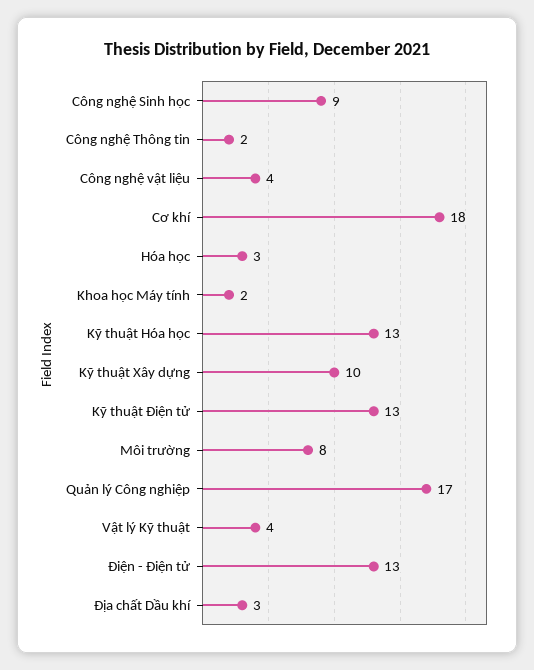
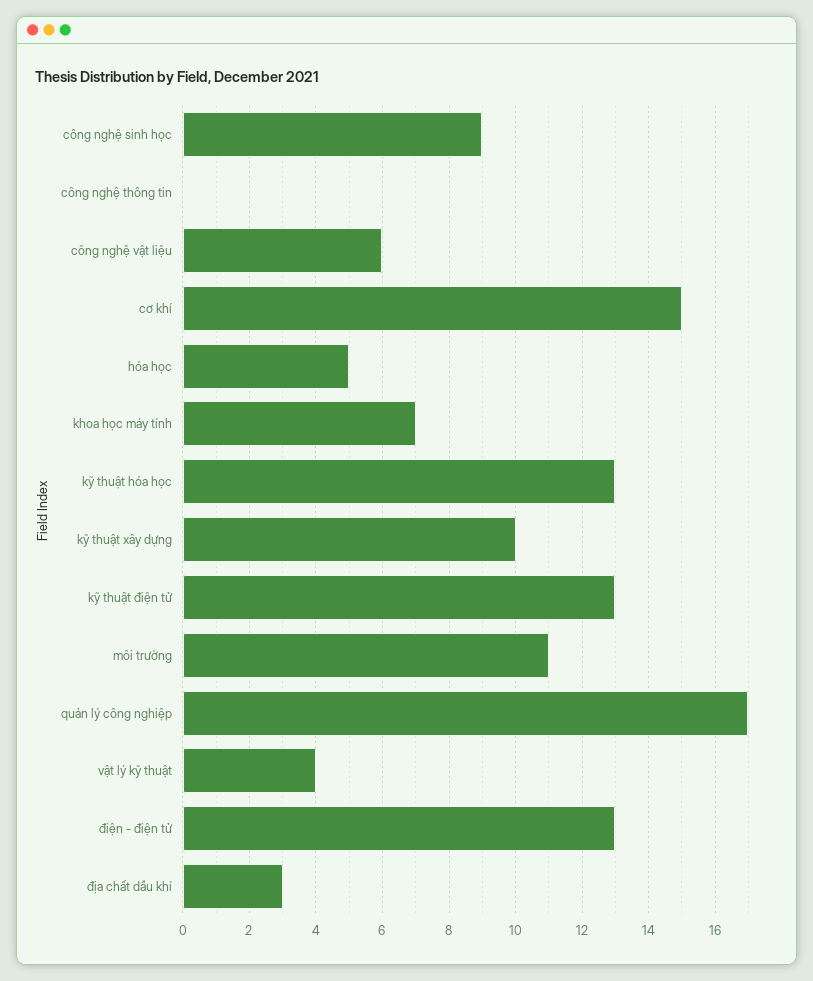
  {
    "Công nghệ Sinh học": 9,
-   "Công nghệ Thông tin": 2,
+   "Công nghệ Thông tin": 0,
-   "Công nghệ vật liệu": 4,
+   "Công nghệ vật liệu": 6,
-   "Cơ khí": 18,
+   "Cơ khí": 15,
-   "Hóa học": 3,
+   "Hóa học": 5,
-   "Khoa học Máy tính": 2,
+   "Khoa học Máy tính": 7,
    "Kỹ thuật Hóa học": 13,
    "Kỹ thuật Xây dựng": 10,
    "Kỹ thuật Điện tử": 13,
-   "Môi trường": 8,
+   "Môi trường": 11,
    "Quản lý Công nghiệp": 17,
    "Vật lý Kỹ thuật": 4,
    "Điện - Điện tử": 13,
    "Địa chất Dầu khí": 3
  }

